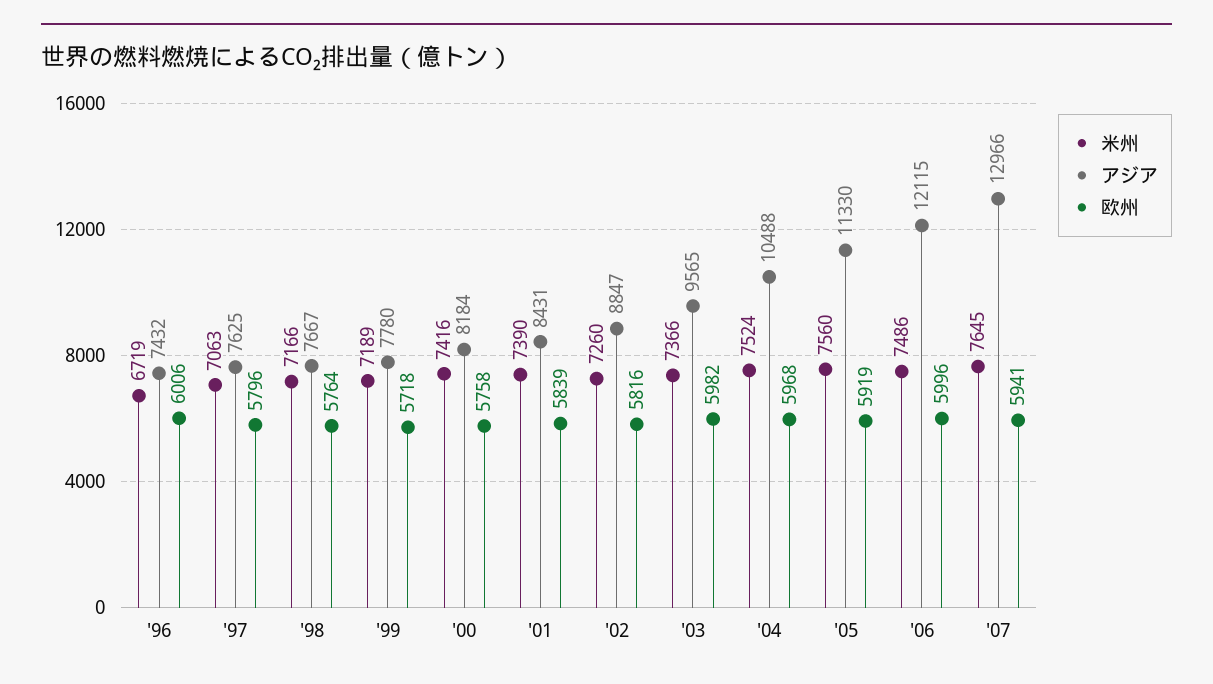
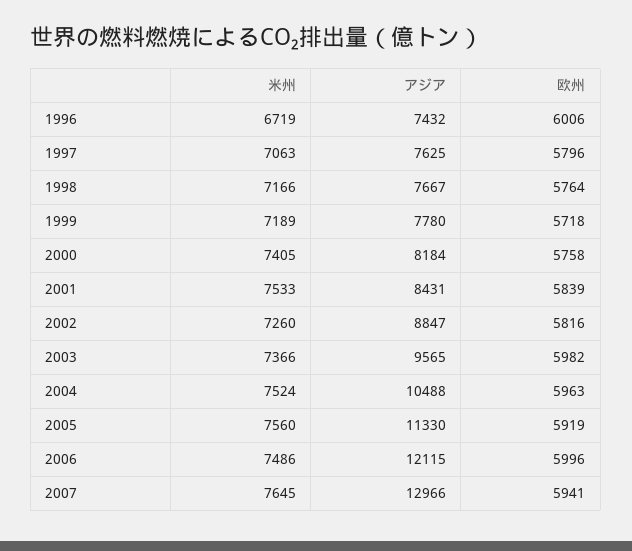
  {
    "米州": {
      "'96": 6719,
      "'97": 7063,
      "'98": 7166,
      "'99": 7189,
-     "'00": 7416,
+     "'00": 7405,
-     "'01": 7390,
+     "'01": 7533,
      "'02": 7260,
      "'03": 7366,
      "'04": 7524,
      "'05": 7560,
      "'06": 7486,
      "'07": 7645
    },
    "アジア": {
      "'96": 7432,
      "'97": 7625,
      "'98": 7667,
      "'99": 7780,
      "'00": 8184,
      "'01": 8431,
      "'02": 8847,
      "'03": 9565,
      "'04": 10488,
      "'05": 11330,
      "'06": 12115,
      "'07": 12966
    },
    "欧州": {
      "'96": 6006,
      "'97": 5796,
      "'98": 5764,
      "'99": 5718,
      "'00": 5758,
      "'01": 5839,
      "'02": 5816,
      "'03": 5982,
-     "'04": 5968,
+     "'04": 5963,
      "'05": 5919,
      "'06": 5996,
      "'07": 5941
    }
  }

